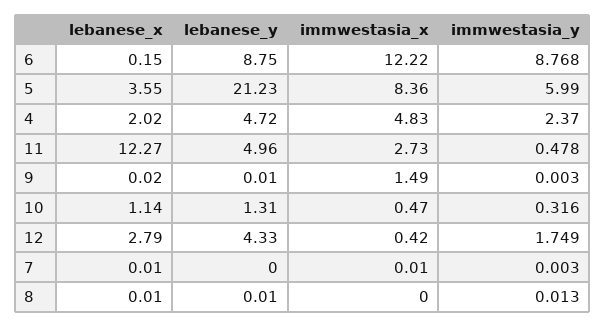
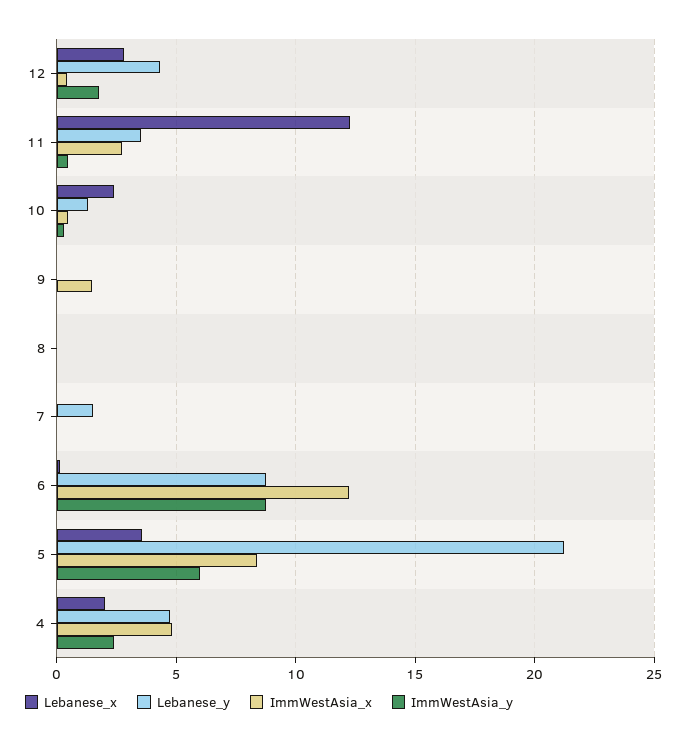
  {
    "lebanese_x": {
      "6": 0.15,
      "5": 3.55,
      "4": 2.02,
      "11": 12.27,
      "9": 0.02,
-     "10": 1.14,
+     "10": 2.5,
      "12": 2.79,
      "7": 0.01,
      "8": 0.01
    },
    "lebanese_y": {
      "6": 8.75,
      "5": 21.23,
      "4": 4.72,
-     "11": 4.96,
+     "11": 3.5,
      "9": 0.01,
      "10": 1.31,
      "12": 4.33,
-     "7": 0,
+     "7": 1.5,
      "8": 0.01
    },
    "immwestasia_x": {
      "6": 12.22,
      "5": 8.36,
      "4": 4.83,
      "11": 2.73,
      "9": 1.49,
      "10": 0.47,
      "12": 0.42,
      "7": 0.01,
      "8": 0
    },
    "immwestasia_y": {
      "6": 8.768,
      "5": 5.99,
      "4": 2.37,
      "11": 0.478,
      "9": 0.003,
      "10": 0.316,
      "12": 1.749,
      "7": 0.003,
      "8": 0.013
    }
  }

